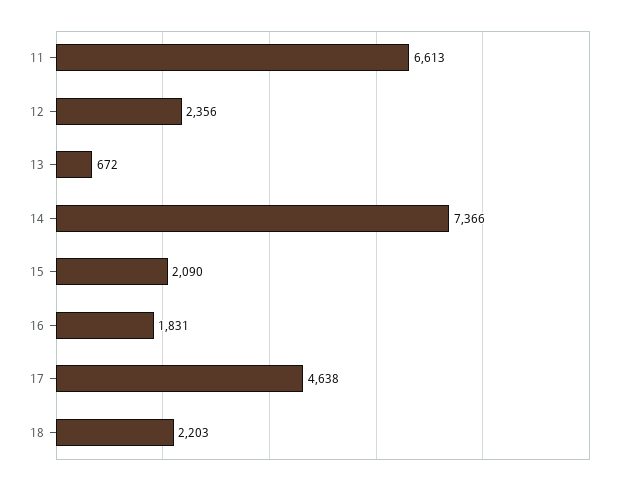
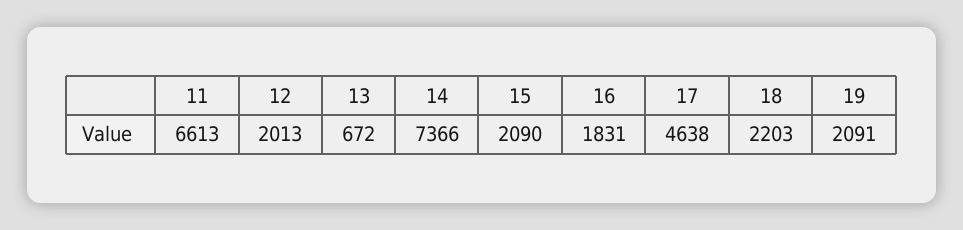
  {
    "11": 6613,
-   "12": 2356,
+   "12": 2013,
    "13": 672,
    "14": 7366,
    "15": 2090,
    "16": 1831,
    "17": 4638,
-   "18": 2203
+   "18": 2203,
+   "19": 2091
  }

